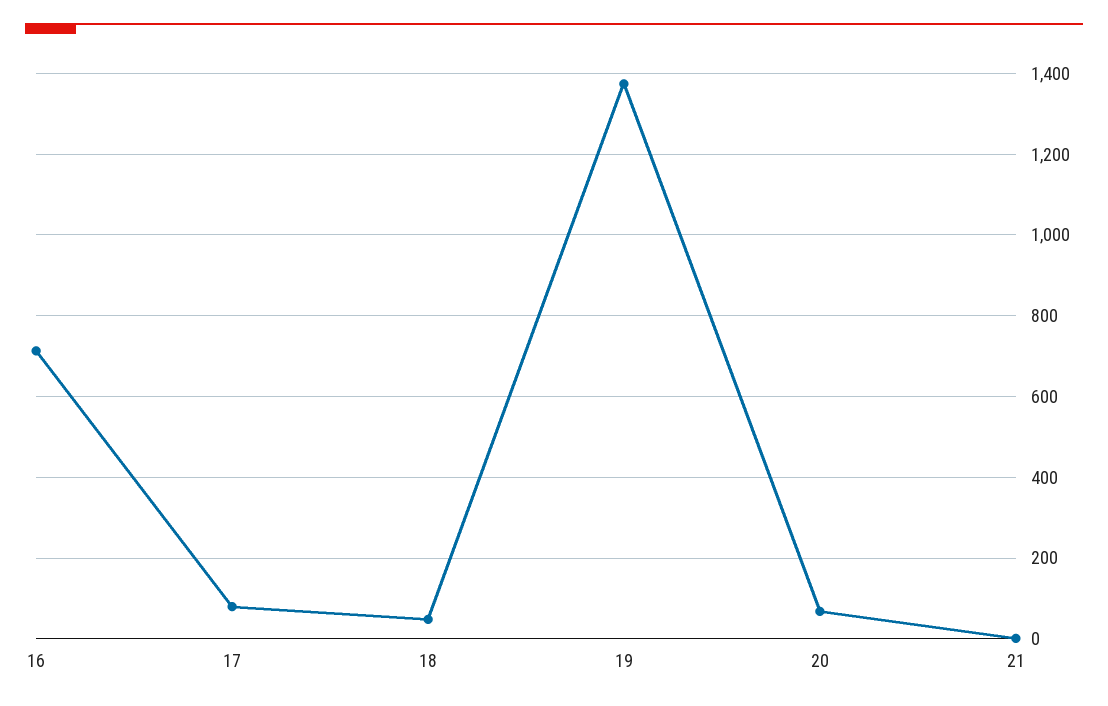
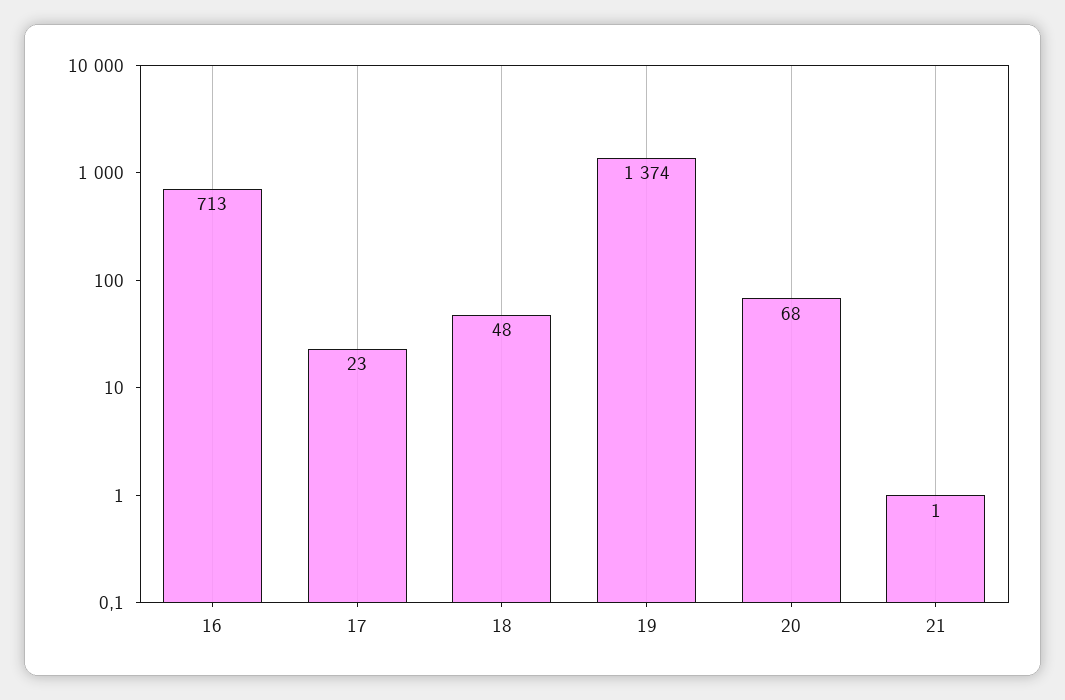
  {
    "16": 713,
-   "17": 80,
+   "17": 23,
    "18": 48,
    "19": 1374,
    "20": 68,
    "21": 1
  }

